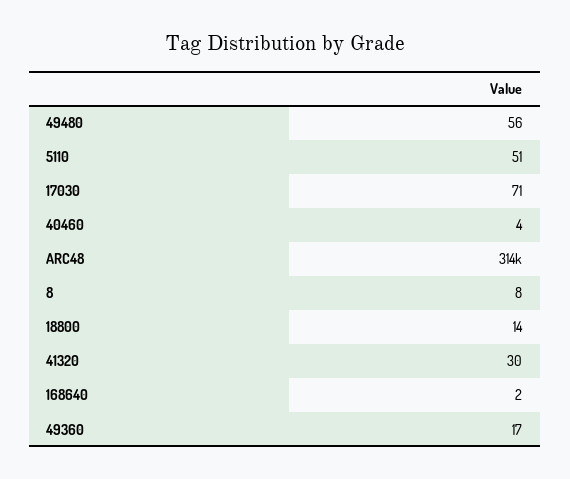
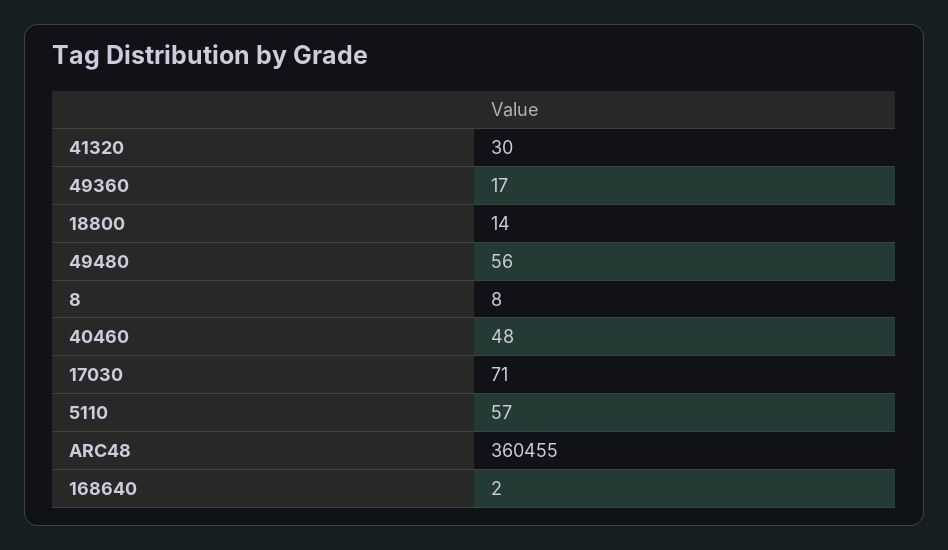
  {
    "49480": 56,
-   "5110": 51,
+   "5110": 57,
    "17030": 71,
-   "40460": 4,
+   "40460": 48,
-   "ARC48": 314000,
+   "ARC48": 360455,
    "8": 8,
    "18800": 14,
    "41320": 30,
    "168640": 2,
    "49360": 17
  }

